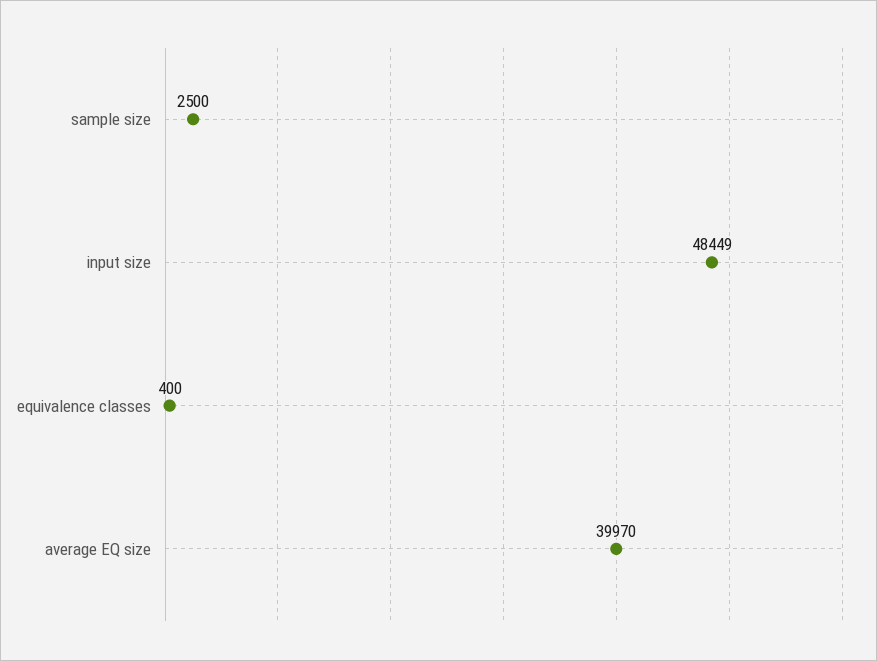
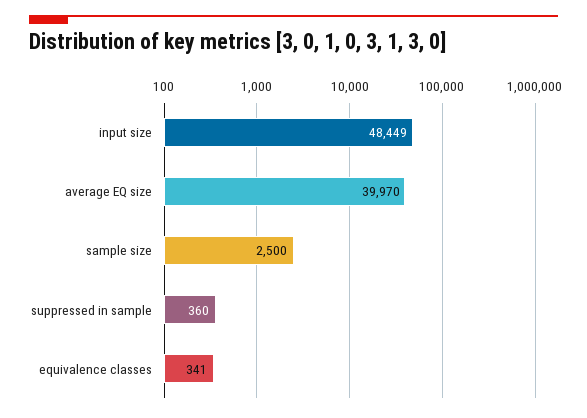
  {
    "sample size": 2500,
    "input size": 48449,
-   "equivalence classes": 400,
+   "equivalence classes": 341,
-   "average EQ size": 39970
+   "average EQ size": 39970,
+   "suppressed in sample": 360
  }

